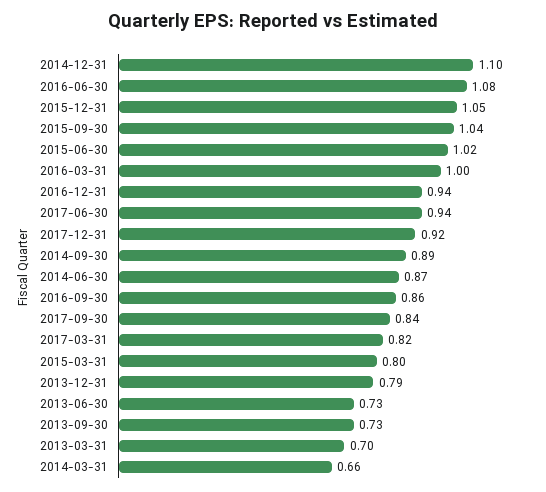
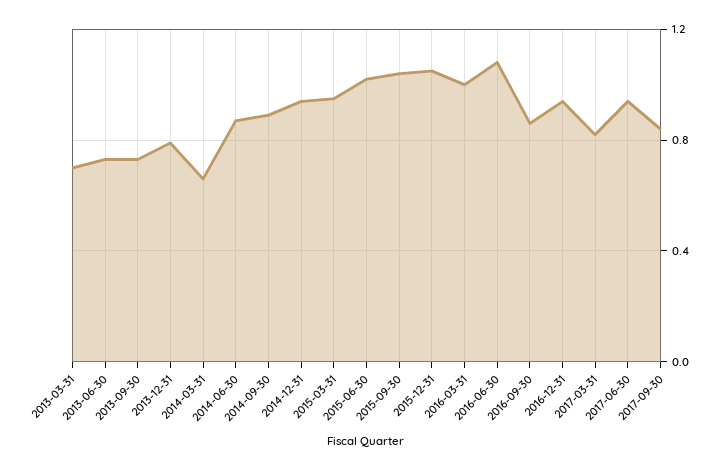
  {
-   "2014-12-31": 1.1,
+   "2014-12-31": 0.95,
    "2016-06-30": 1.08,
    "2015-12-31": 1.05,
    "2015-09-30": 1.04,
    "2015-06-30": 1.02,
    "2016-03-31": 1,
    "2016-12-31": 0.94,
    "2017-06-30": 0.94,
-   "2017-12-31": 0.92,
    "2014-09-30": 0.89,
    "2014-06-30": 0.87,
    "2016-09-30": 0.86,
    "2017-09-30": 0.84,
    "2017-03-31": 0.82,
-   "2015-03-31": 0.8,
+   "2015-03-31": 0.95,
    "2013-12-31": 0.79,
    "2013-06-30": 0.73,
    "2013-09-30": 0.73,
    "2013-03-31": 0.7,
    "2014-03-31": 0.66
  }

